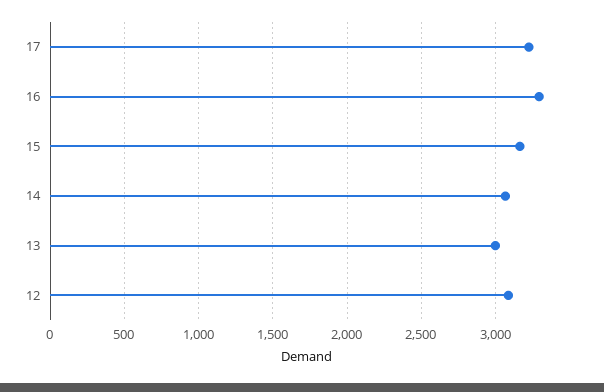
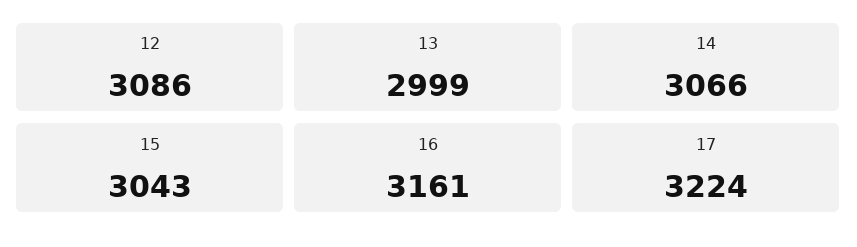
  {
    "17": 3224,
-   "16": 3300,
+   "16": 3161,
-   "15": 3150,
+   "15": 3043,
    "14": 3066,
    "13": 2999,
    "12": 3086
  }

